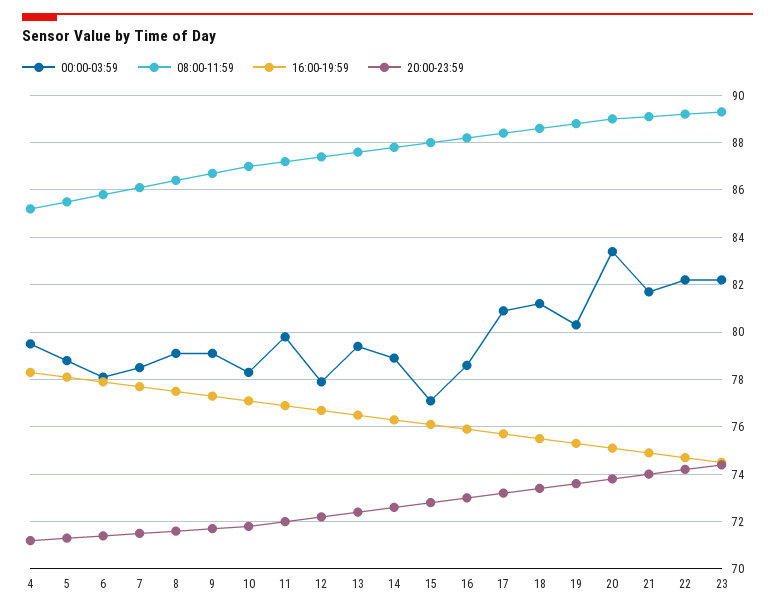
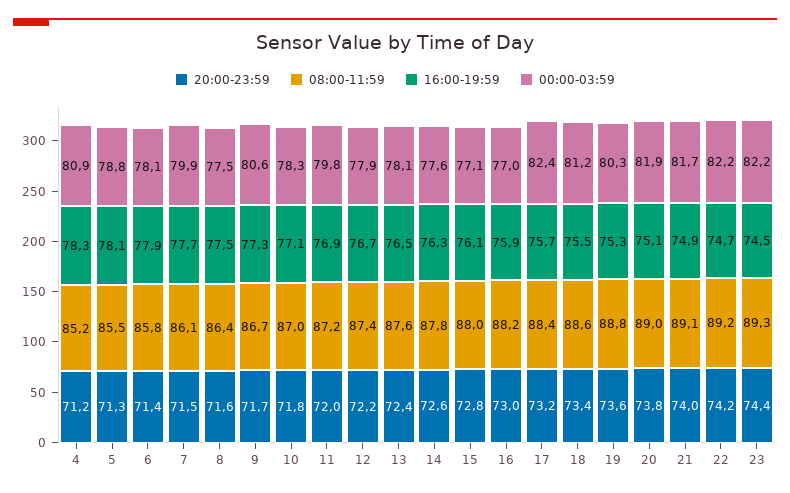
  {
    "00:00-03:59": {
-     "4": 79.5,
+     "4": 80.9,
      "5": 78.8,
      "6": 78.1,
-     "7": 78.5,
+     "7": 79.9,
-     "8": 79,
+     "8": 77.5,
-     "9": 79,
+     "9": 80.6,
      "10": 78.3,
      "11": 79.8,
      "12": 77.9,
-     "13": 79.5,
+     "13": 78.1,
-     "14": 79,
+     "14": 77.6,
      "15": 77.1,
-     "16": 78.5,
+     "16": 77,
-     "17": 81,
+     "17": 82.4,
      "18": 81.2,
      "19": 80.3,
-     "20": 83.5,
+     "20": 81.9,
      "21": 81.7,
      "22": 82.2,
      "23": 82.2
    },
    "08:00-11:59": {
      "4": 85.2,
      "5": 85.5,
      "6": 85.8,
      "7": 86.1,
      "8": 86.4,
      "9": 86.7,
      "10": 87,
      "11": 87.2,
      "12": 87.4,
      "13": 87.6,
      "14": 87.8,
      "15": 88,
      "16": 88.2,
      "17": 88.4,
      "18": 88.6,
      "19": 88.8,
      "20": 89,
      "21": 89.1,
      "22": 89.2,
      "23": 89.3
    },
    "16:00-19:59": {
      "4": 78.3,
      "5": 78.1,
      "6": 77.9,
      "7": 77.7,
      "8": 77.5,
      "9": 77.3,
      "10": 77.1,
      "11": 76.9,
      "12": 76.7,
      "13": 76.5,
      "14": 76.3,
      "15": 76.1,
      "16": 75.9,
      "17": 75.7,
      "18": 75.5,
      "19": 75.3,
      "20": 75.1,
      "21": 74.9,
      "22": 74.7,
      "23": 74.5
    },
    "20:00-23:59": {
      "4": 71.2,
      "5": 71.3,
      "6": 71.4,
      "7": 71.5,
      "8": 71.6,
      "9": 71.7,
      "10": 71.8,
      "11": 72,
      "12": 72.2,
      "13": 72.4,
      "14": 72.6,
      "15": 72.8,
      "16": 73,
      "17": 73.2,
      "18": 73.4,
      "19": 73.6,
      "20": 73.8,
      "21": 74,
      "22": 74.2,
      "23": 74.4
    }
  }

